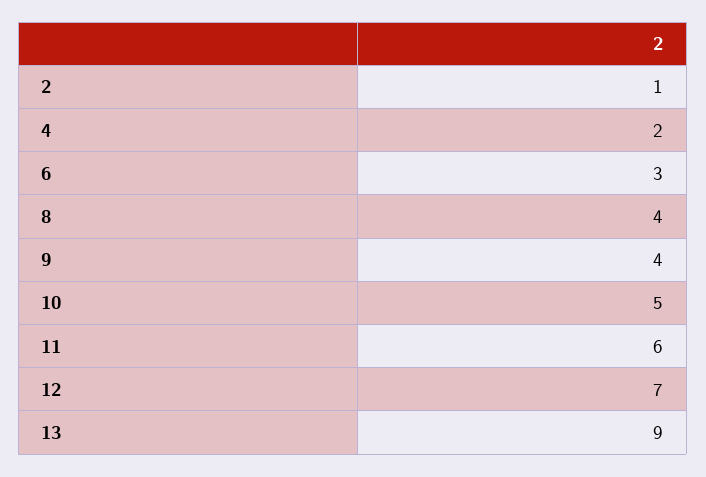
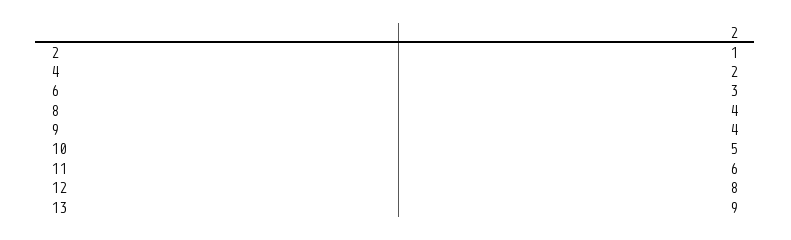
  {
    "2": 1,
    "4": 2,
    "6": 3,
    "8": 4,
    "9": 4,
    "10": 5,
    "11": 6,
-   "12": 7,
+   "12": 8,
    "13": 9
  }

